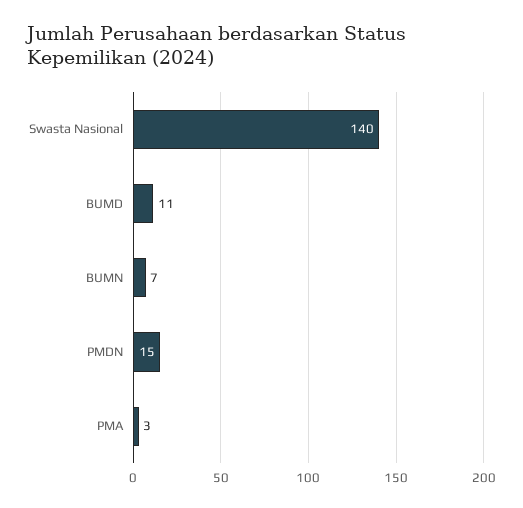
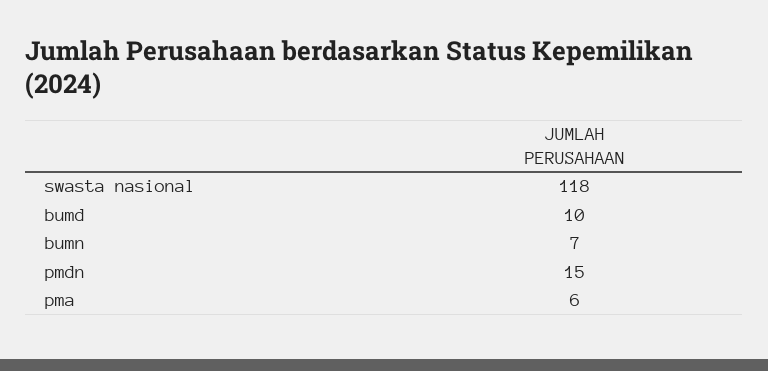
  {
-   "Swasta Nasional": 140,
+   "Swasta Nasional": 118,
-   "BUMD": 11,
+   "BUMD": 10,
    "BUMN": 7,
    "PMDN": 15,
-   "PMA": 3
+   "PMA": 6
  }

